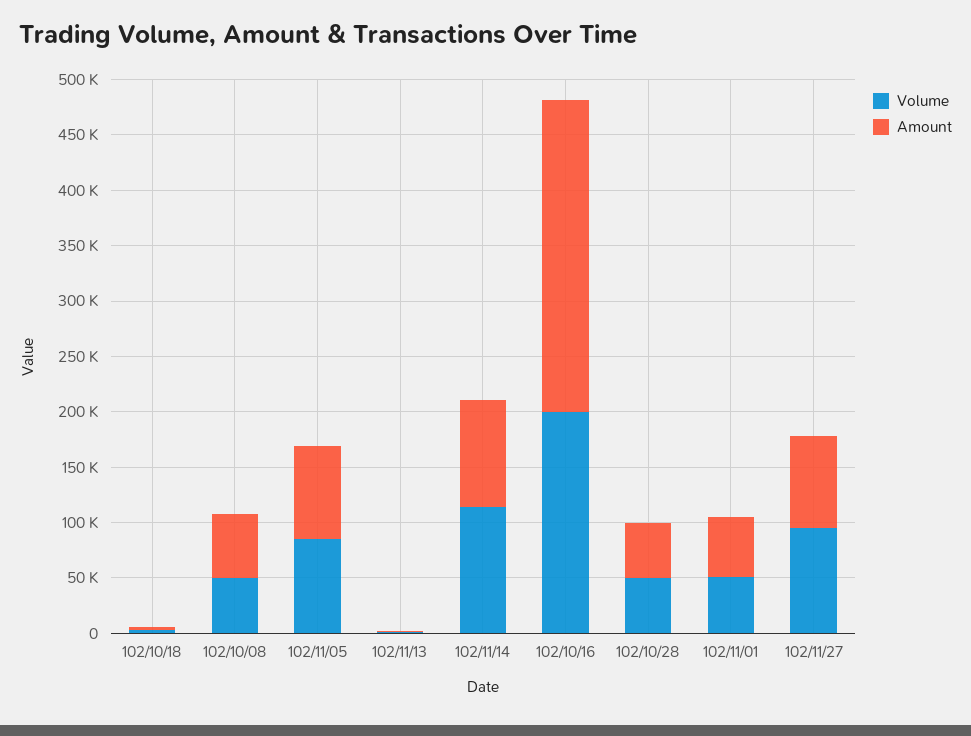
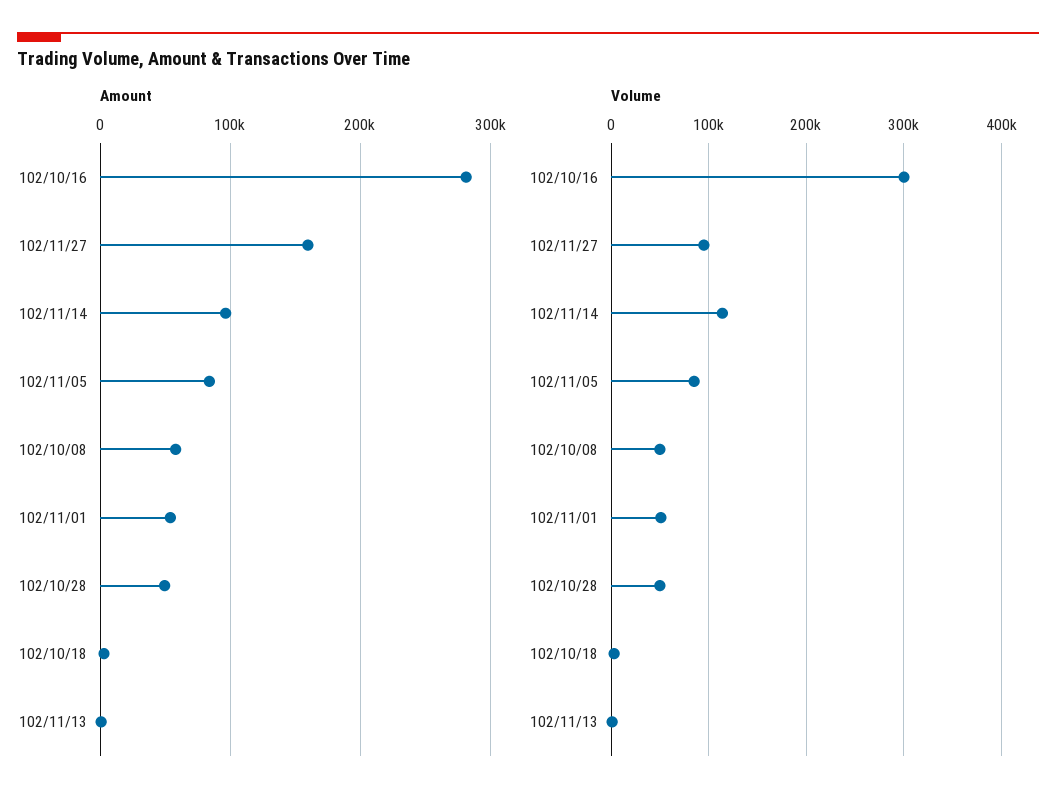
  {
    "Volume": {
      "102/10/18": 0,
      "102/10/08": 50000,
      "102/11/05": 90000,
      "102/11/13": 0,
      "102/11/14": 110000,
-     "102/10/16": 200000,
+     "102/10/16": 300000,
      "102/10/28": 50000,
      "102/11/01": 50000,
      "102/11/27": 100000
    },
    "Amount": {
      "102/10/18": 0,
      "102/10/08": 60000,
      "102/11/05": 80000,
      "102/11/13": 0,
      "102/11/14": 100000,
      "102/10/16": 280000,
      "102/10/28": 50000,
      "102/11/01": 50000,
-     "102/11/27": 80000
+     "102/11/27": 160000
    }
  }

